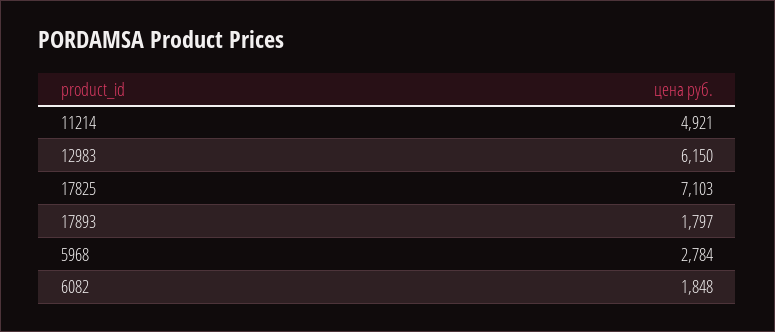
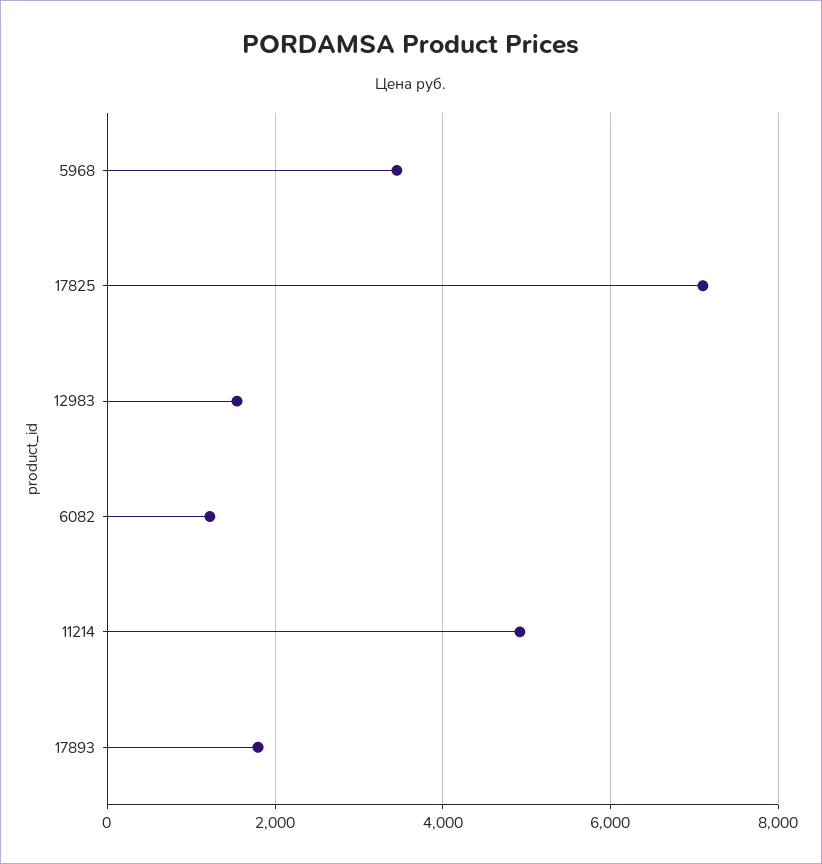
  {
    "11214": 4921,
-   "12983": 6150,
+   "12983": 1600,
    "17825": 7103,
    "17893": 1797,
-   "5968": 2784,
+   "5968": 3400,
-   "6082": 1848
+   "6082": 1200
  }

